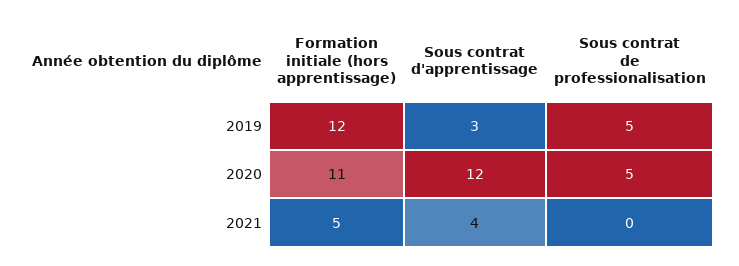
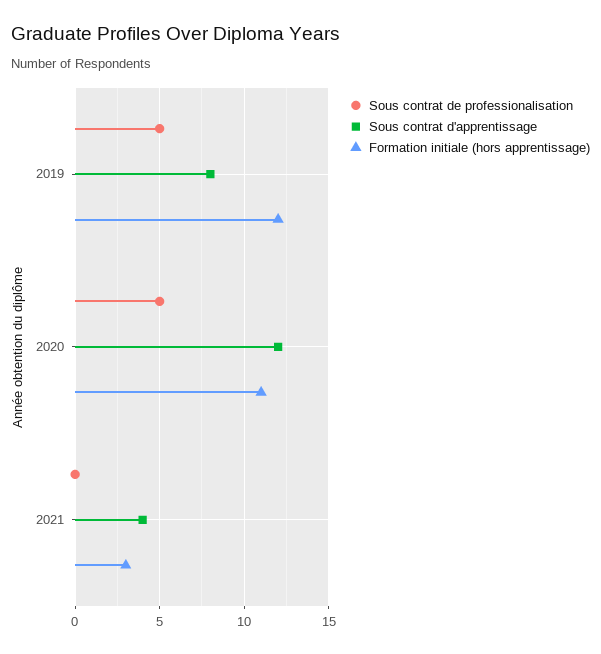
  {
    "Formation initiale (hors apprentissage)": {
      "2019": 12,
      "2020": 11,
-     "2021": 5
+     "2021": 3
    },
    "Sous contrat d'apprentissage": {
-     "2019": 3,
+     "2019": 8,
      "2020": 12,
      "2021": 4
    },
    "Sous contrat de professionalisation": {
      "2019": 5,
      "2020": 5,
      "2021": 0
    }
  }

